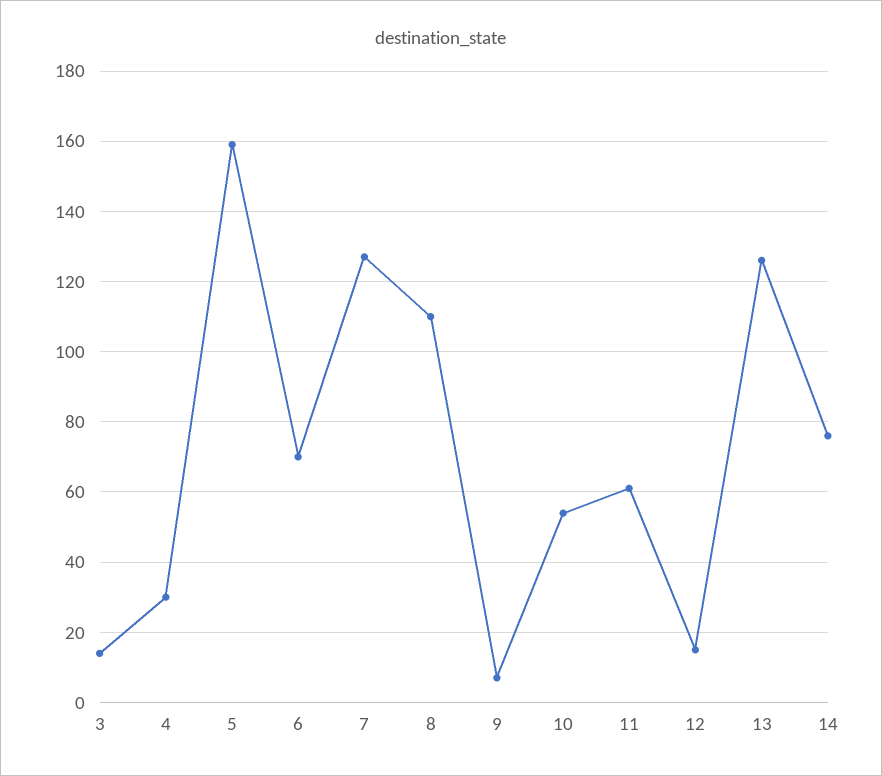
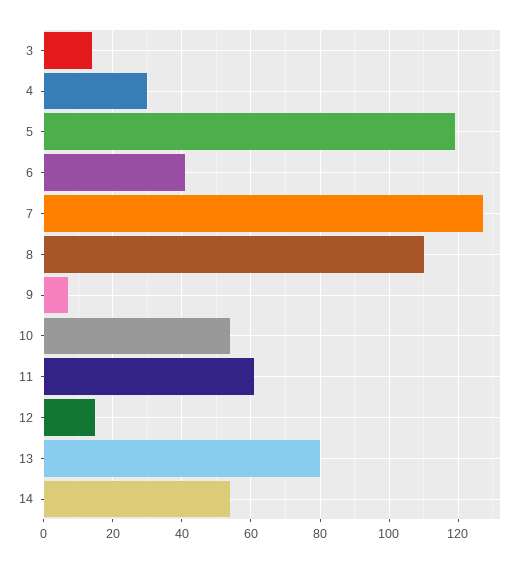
  {
    "3": 15,
    "4": 30,
-   "5": 160,
+   "5": 120,
-   "6": 70,
+   "6": 40,
    "7": 125,
    "8": 110,
    "9": 5,
    "10": 55,
    "11": 60,
    "12": 15,
-   "13": 125,
+   "13": 80,
-   "14": 75
+   "14": 55
  }

